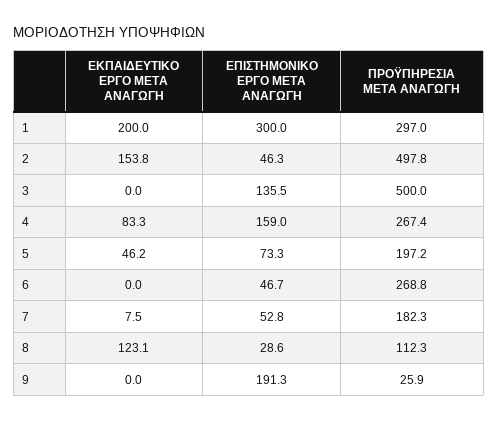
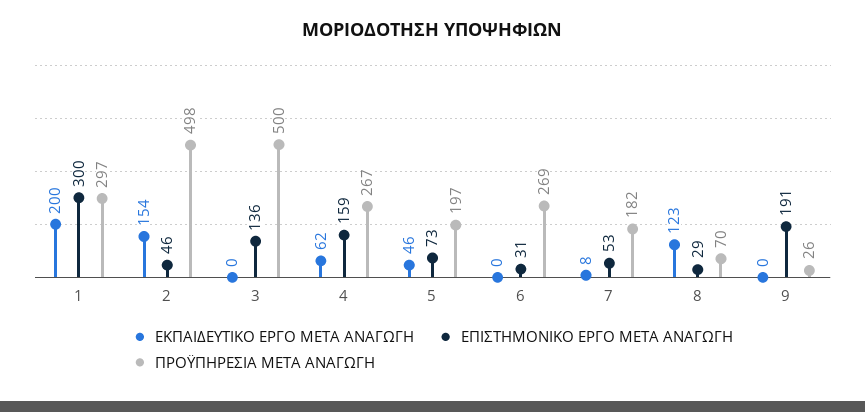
  {
    "ΕΚΠΑΙΔΕΥΤΙΚΟ ΕΡΓΟ ΜΕΤΑ ΑΝΑΓΩΓΗ": {
      "1": 200,
      "2": 153.8,
      "3": 0,
-     "4": 83.3,
+     "4": 62,
      "5": 46.2,
      "6": 0,
      "7": 7.5,
      "8": 123.1,
      "9": 0
    },
    "ΕΠΙΣΤΗΜΟΝΙΚΟ ΕΡΓΟ ΜΕΤΑ ΑΝΑΓΩΓΗ": {
      "1": 300,
      "2": 46.3,
      "3": 135.5,
      "4": 159,
      "5": 73.3,
-     "6": 46.7,
+     "6": 31,
      "7": 52.8,
      "8": 28.6,
      "9": 191.3
    },
    "ΠΡΟΫΠΗΡΕΣΙΑ ΜΕΤΑ ΑΝΑΓΩΓΗ": {
      "1": 297,
      "2": 497.8,
      "3": 500,
      "4": 267.4,
      "5": 197.2,
      "6": 268.8,
      "7": 182.3,
-     "8": 112.3,
+     "8": 70,
      "9": 25.9
    }
  }

